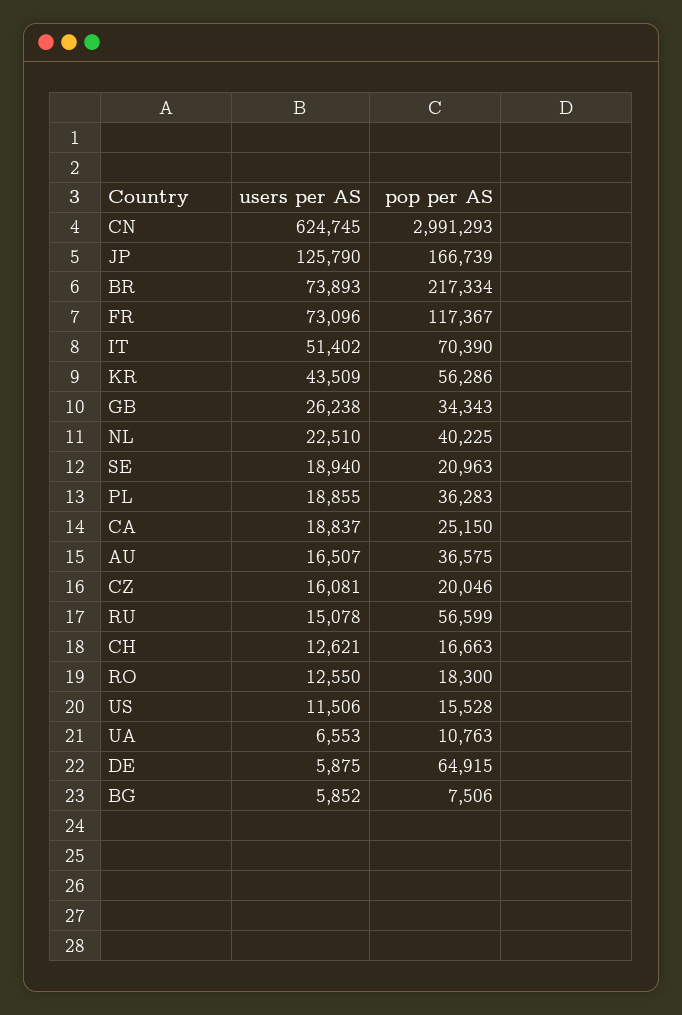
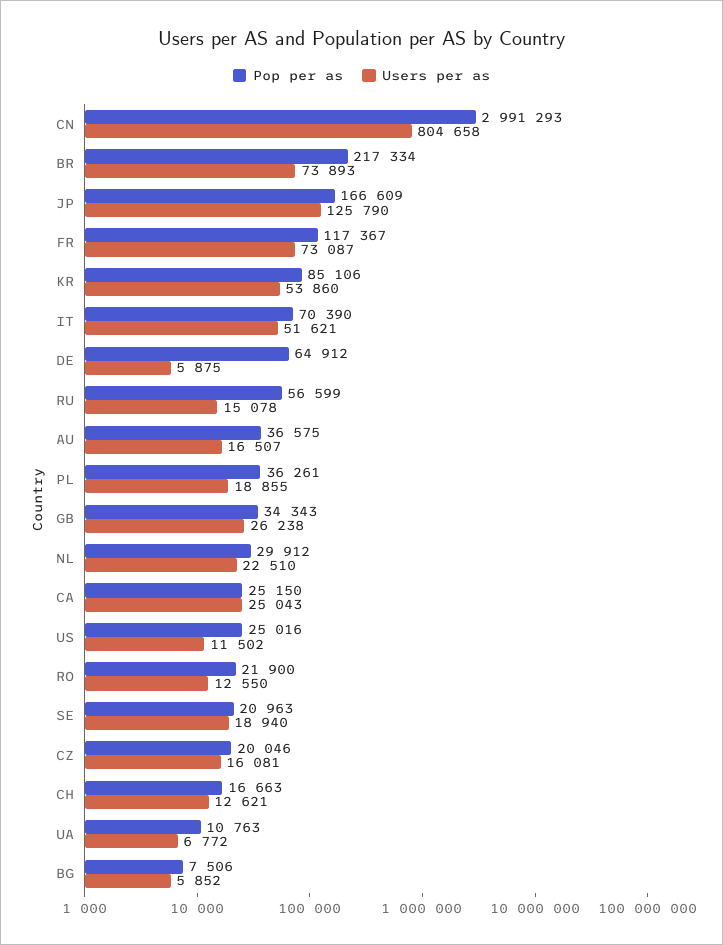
  {
    "users per AS": {
-     "CN": 624745,
+     "CN": 804658,
      "JP": 125790,
      "BR": 73893,
-     "FR": 73096,
+     "FR": 73087,
-     "IT": 51402,
+     "IT": 51621,
-     "KR": 43509,
+     "KR": 53860,
      "GB": 26238,
      "NL": 22510,
      "SE": 18940,
      "PL": 18855,
-     "CA": 18837,
+     "CA": 25043,
      "AU": 16507,
      "CZ": 16081,
      "RU": 15078,
      "CH": 12621,
      "RO": 12550,
-     "US": 11506,
+     "US": 11502,
-     "UA": 6553,
+     "UA": 6772,
      "DE": 5875,
      "BG": 5852
    },
    "pop per AS": {
      "CN": 2991293,
-     "JP": 166739,
+     "JP": 166609,
      "BR": 217334,
      "FR": 117367,
      "IT": 70390,
-     "KR": 56286,
+     "KR": 85106,
      "GB": 34343,
-     "NL": 40225,
+     "NL": 29912,
      "SE": 20963,
-     "PL": 36283,
+     "PL": 36261,
      "CA": 25150,
      "AU": 36575,
      "CZ": 20046,
      "RU": 56599,
      "CH": 16663,
-     "RO": 18300,
+     "RO": 21900,
-     "US": 15528,
+     "US": 25016,
      "UA": 10763,
-     "DE": 64915,
+     "DE": 64912,
      "BG": 7506
    }
  }

